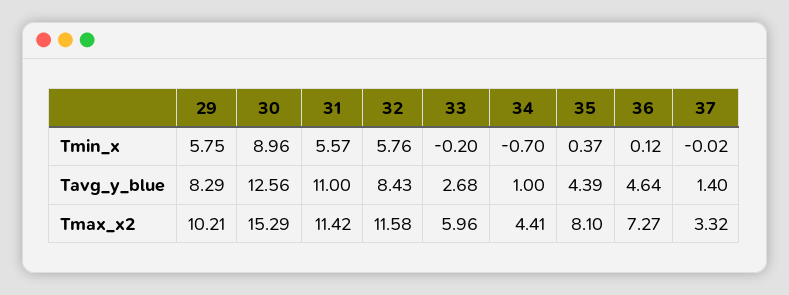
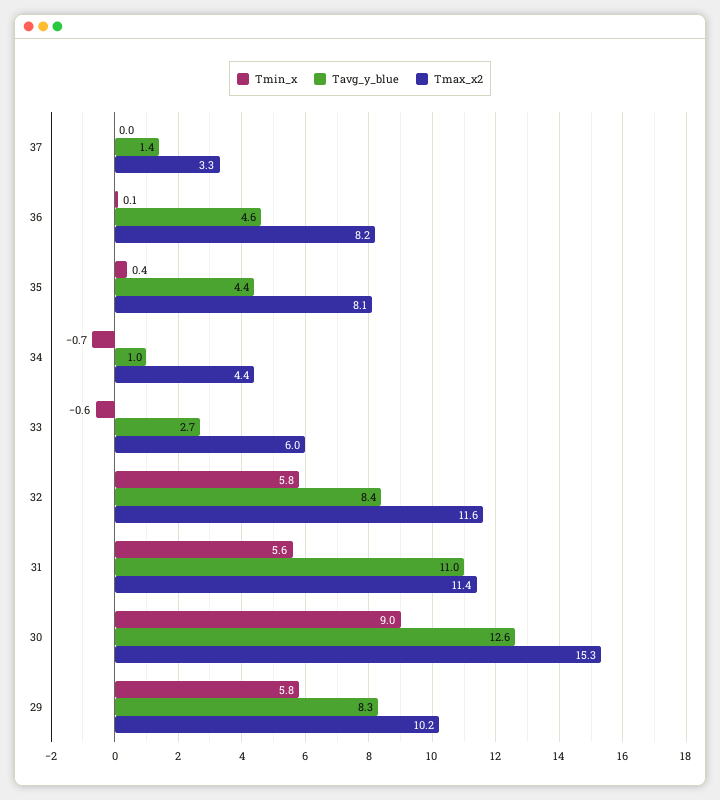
  {
    "Tmin_x": {
      "29": 5.75,
      "30": 8.96,
      "31": 5.57,
      "32": 5.76,
-     "33": -0.2,
+     "33": -0.6,
      "34": -0.7,
      "35": 0.37,
      "36": 0.12,
      "37": -0.02
    },
    "Tavg_y_blue": {
      "29": 8.29,
      "30": 12.56,
      "31": 11,
      "32": 8.43,
      "33": 2.68,
      "34": 1,
      "35": 4.39,
      "36": 4.64,
      "37": 1.4
    },
    "Tmax_x2": {
      "29": 10.21,
      "30": 15.29,
      "31": 11.42,
      "32": 11.58,
      "33": 5.96,
      "34": 4.41,
      "35": 8.1,
-     "36": 7.27,
+     "36": 8.2,
      "37": 3.32
    }
  }

